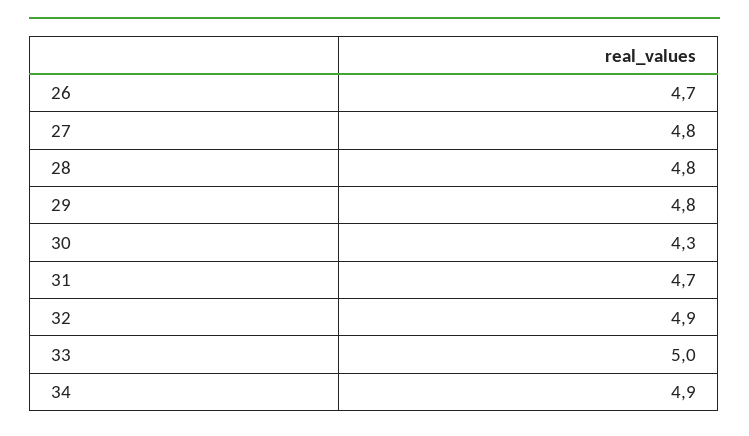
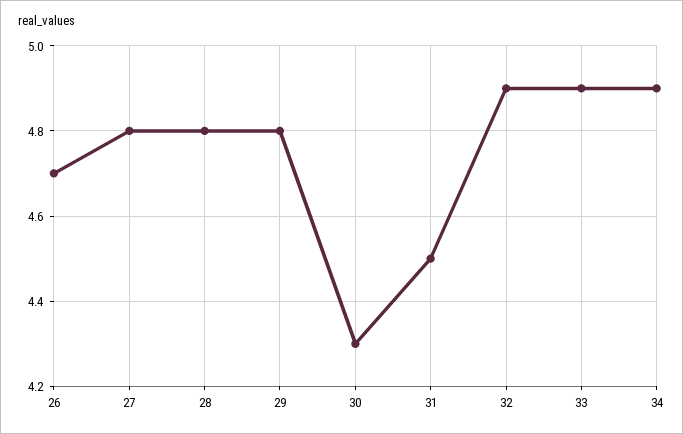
  {
    "26": 4.7,
    "27": 4.8,
    "28": 4.8,
    "29": 4.8,
    "30": 4.3,
-   "31": 4.7,
+   "31": 4.5,
    "32": 4.9,
-   "33": 5,
+   "33": 4.9,
    "34": 4.9
  }

